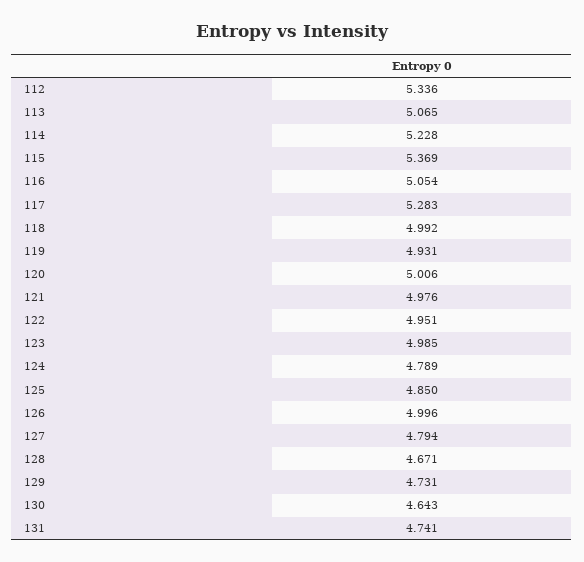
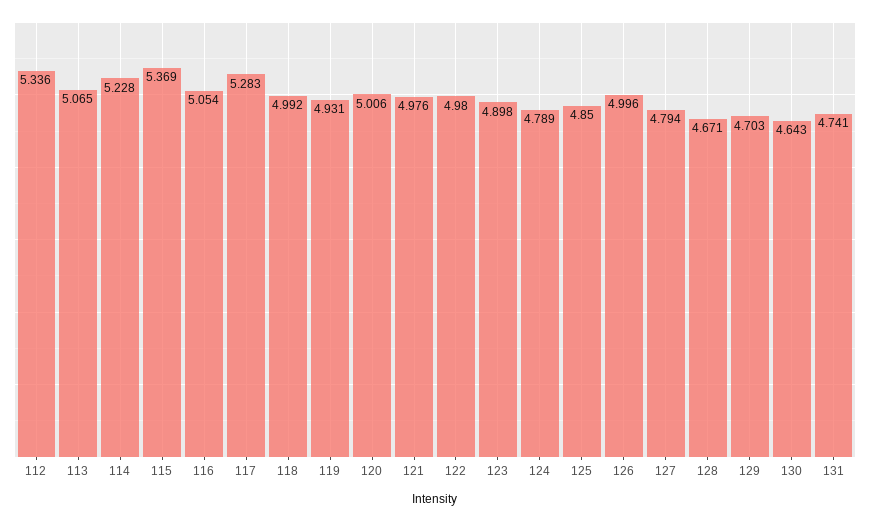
  {
    "112": 5.336,
    "113": 5.065,
    "114": 5.228,
    "115": 5.369,
    "116": 5.054,
    "117": 5.283,
    "118": 4.992,
    "119": 4.931,
    "120": 5.006,
    "121": 4.976,
-   "122": 4.951,
+   "122": 4.98,
-   "123": 4.985,
+   "123": 4.898,
    "124": 4.789,
    "125": 4.85,
    "126": 4.996,
    "127": 4.794,
    "128": 4.671,
-   "129": 4.731,
+   "129": 4.703,
    "130": 4.643,
    "131": 4.741
  }

